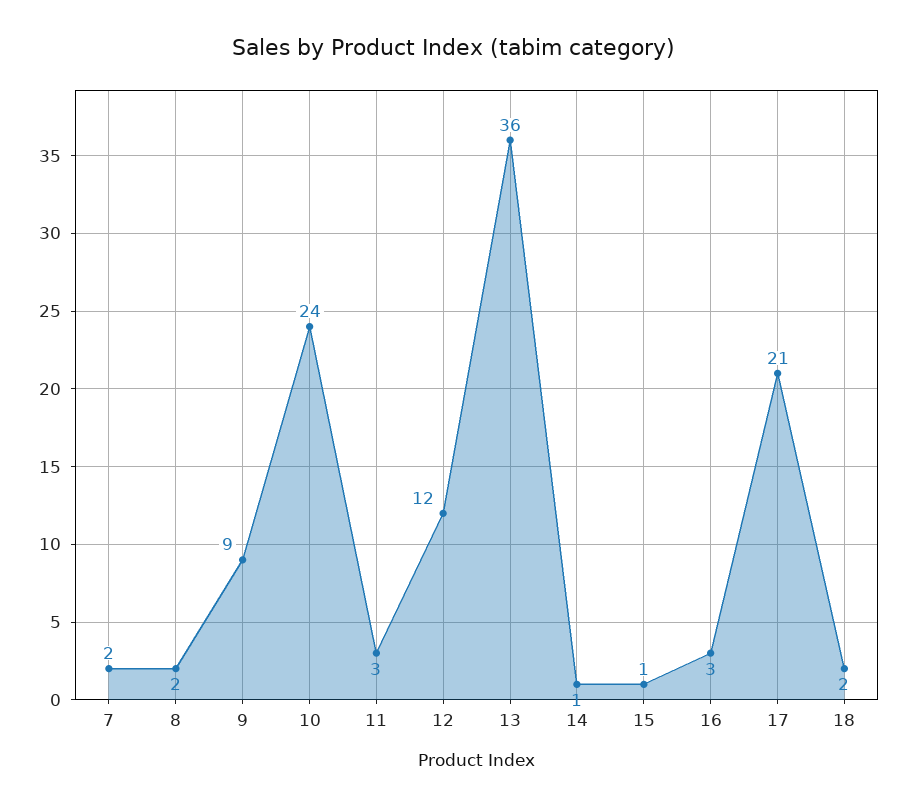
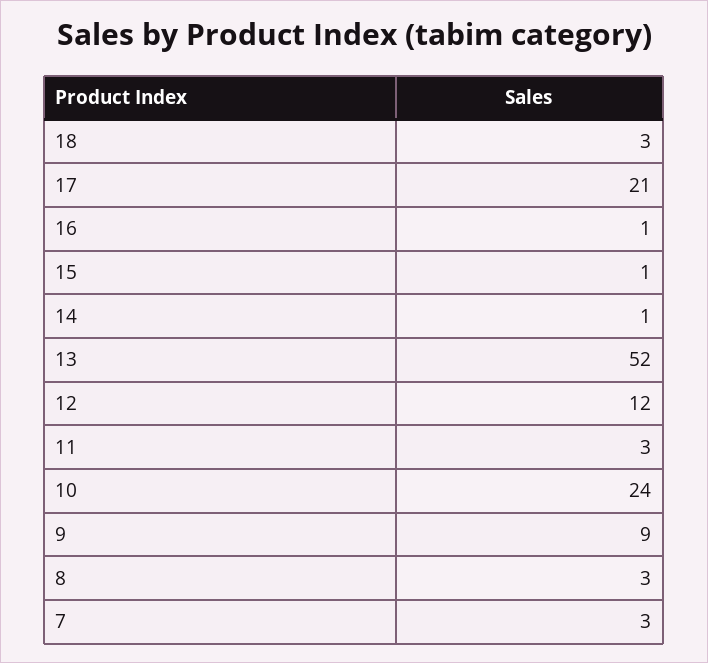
  {
-   "7": 2,
+   "7": 3,
-   "8": 2,
+   "8": 3,
    "9": 9,
    "10": 24,
    "11": 3,
    "12": 12,
-   "13": 36,
+   "13": 52,
    "14": 1,
    "15": 1,
-   "16": 3,
+   "16": 1,
    "17": 21,
-   "18": 2
+   "18": 3
  }

